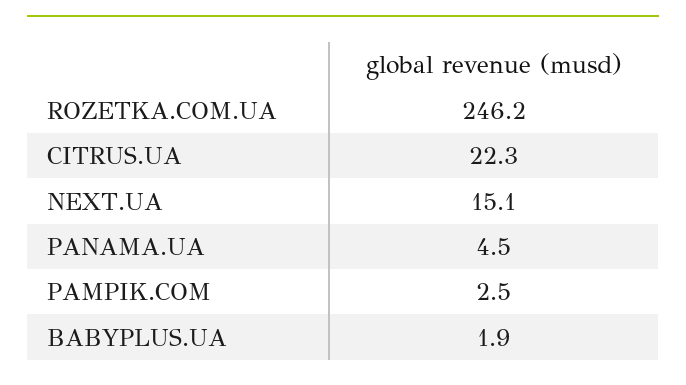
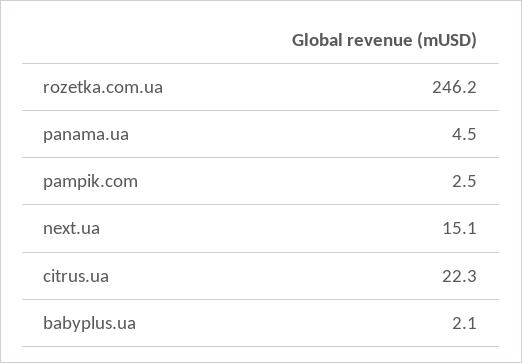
  {
    "ROZETKA.COM.UA": 246.2,
    "CITRUS.UA": 22.3,
    "NEXT.UA": 15.1,
    "PANAMA.UA": 4.5,
    "PAMPIK.COM": 2.5,
-   "BABYPLUS.UA": 1.9
+   "BABYPLUS.UA": 2.1
  }

